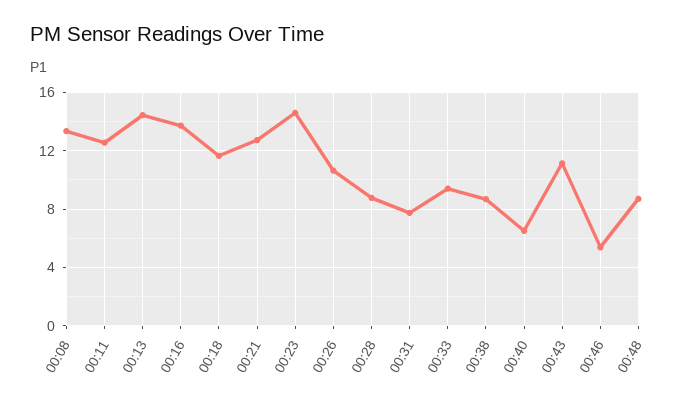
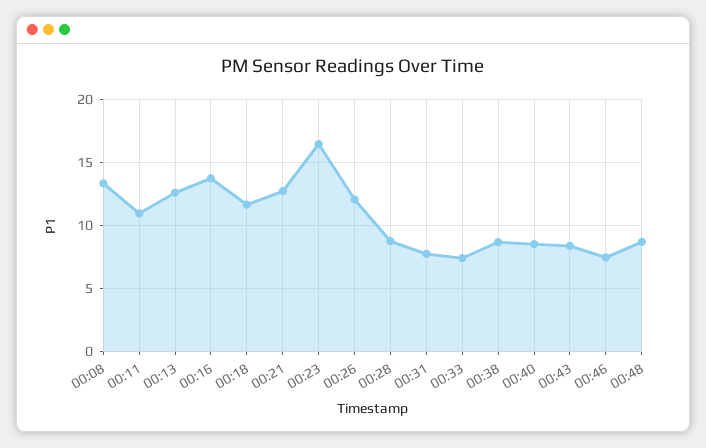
  {
    "00:08": 13.5,
-   "00:11": 12.5,
+   "00:11": 11,
-   "00:13": 14.5,
+   "00:13": 12.5,
    "00:16": 13.5,
    "00:18": 11.5,
    "00:21": 12.5,
-   "00:23": 14.5,
+   "00:23": 16.5,
-   "00:26": 10.5,
+   "00:26": 12,
    "00:28": 9,
    "00:31": 8,
-   "00:33": 9.5,
+   "00:33": 7.5,
    "00:38": 8.5,
-   "00:40": 6.5,
+   "00:40": 8.5,
-   "00:43": 11,
+   "00:43": 8.5,
-   "00:46": 5.5,
+   "00:46": 7.5,
    "00:48": 8.5
  }

